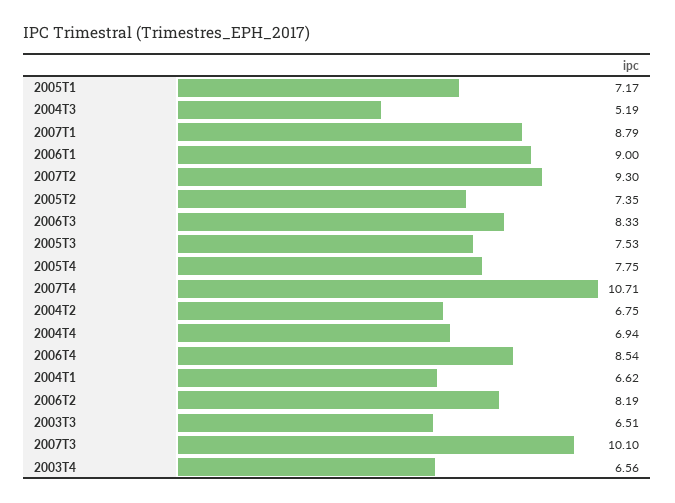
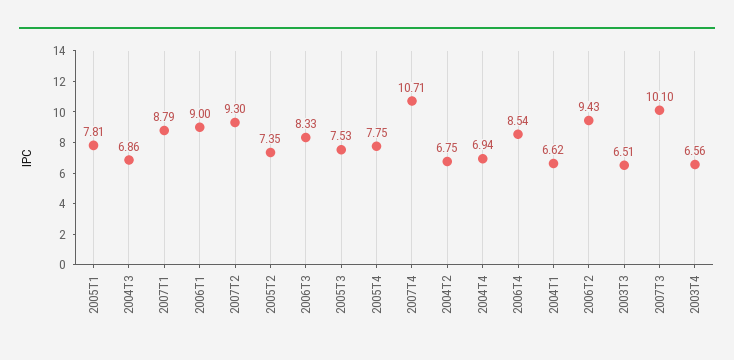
  {
-   "2005T1": 7.17,
+   "2005T1": 7.81,
-   "2004T3": 5.19,
+   "2004T3": 6.86,
    "2007T1": 8.79,
    "2006T1": 9,
    "2007T2": 9.3,
    "2005T2": 7.35,
    "2006T3": 8.33,
    "2005T3": 7.53,
    "2005T4": 7.75,
    "2007T4": 10.71,
    "2004T2": 6.75,
    "2004T4": 6.94,
    "2006T4": 8.54,
    "2004T1": 6.62,
-   "2006T2": 8.19,
+   "2006T2": 9.43,
    "2003T3": 6.51,
    "2007T3": 10.1,
    "2003T4": 6.56
  }

